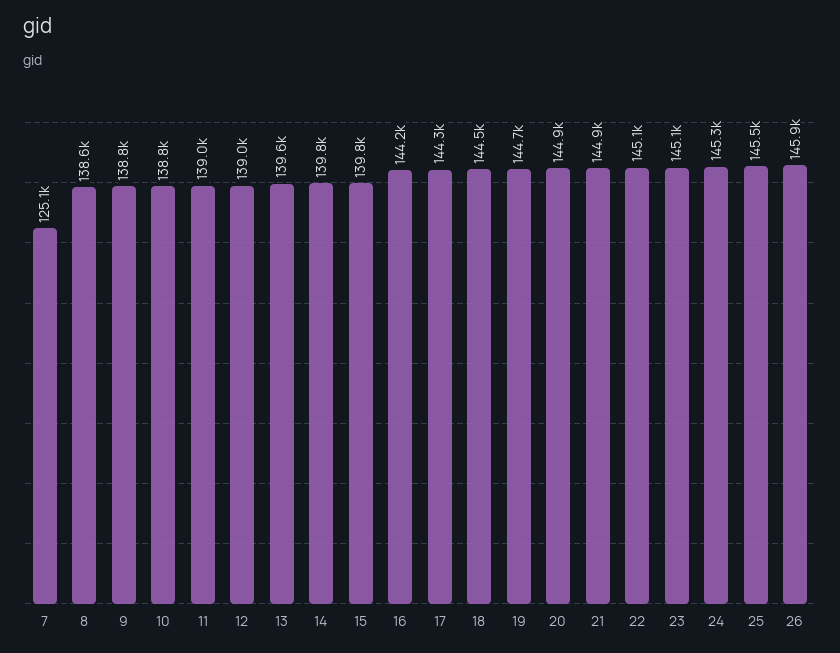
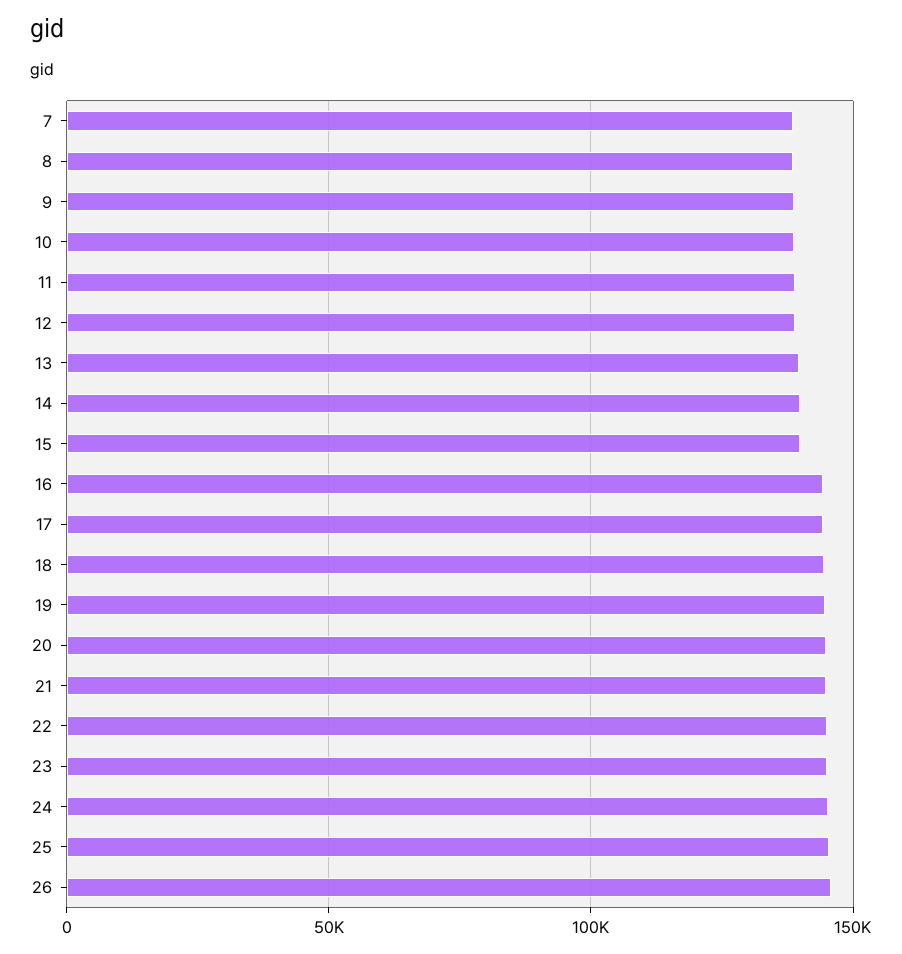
  {
-   "7": 125100,
+   "7": 140000,
    "8": 138600,
    "9": 138800,
    "10": 138800,
    "11": 139000,
    "12": 139000,
    "13": 139600,
    "14": 139800,
    "15": 139800,
    "16": 144200,
    "17": 144300,
    "18": 144500,
    "19": 144700,
    "20": 144900,
    "21": 144900,
    "22": 145100,
    "23": 145100,
    "24": 145300,
    "25": 145500,
    "26": 145900
  }

